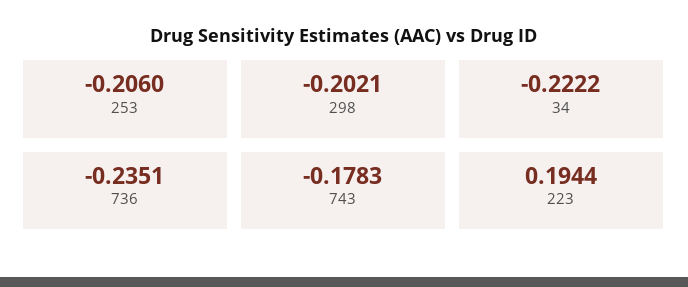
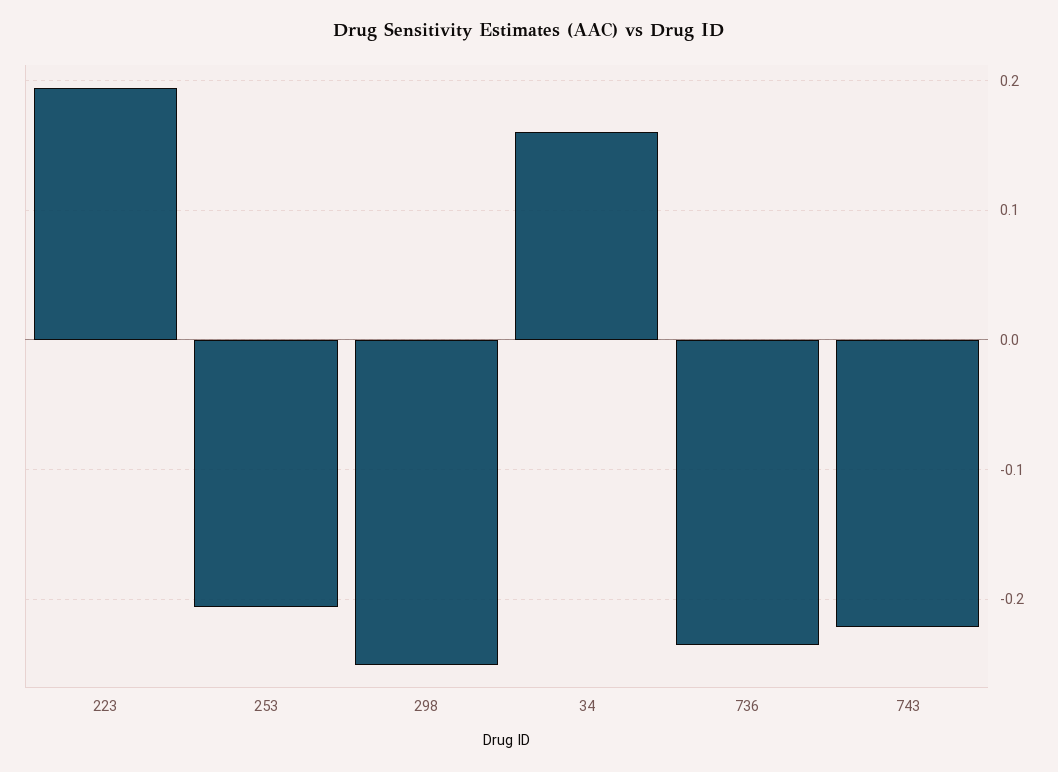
  {
    "253": -0.206,
-   "298": -0.2021,
+   "298": -0.25,
-   "34": -0.2222,
+   "34": 0.16,
    "736": -0.2351,
-   "743": -0.1783,
+   "743": -0.22,
    "223": 0.1944
  }

